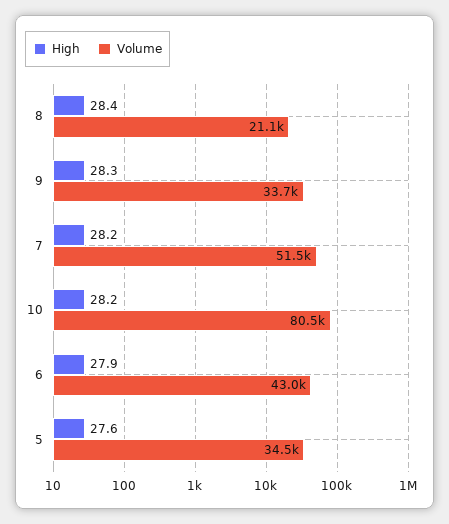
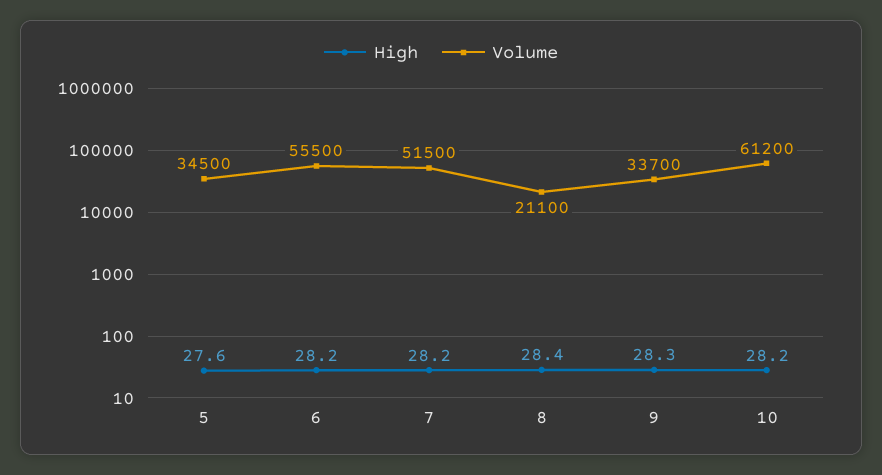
  {
    "High": {
      "8": 28.4,
      "9": 28.3,
      "7": 28.2,
      "10": 28.2,
-     "6": 27.9,
+     "6": 28.2,
      "5": 27.6
    },
    "Volume": {
      "8": 21100,
      "9": 33700,
      "7": 51500,
-     "10": 80500,
+     "10": 61200,
-     "6": 43000,
+     "6": 55500,
      "5": 34500
    }
  }

